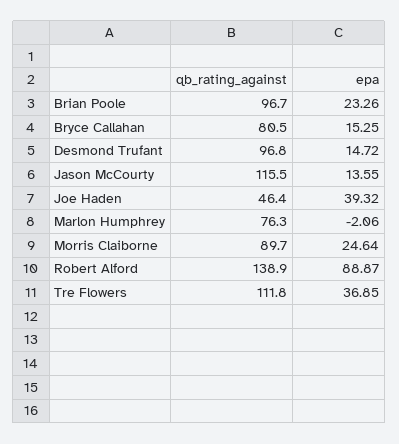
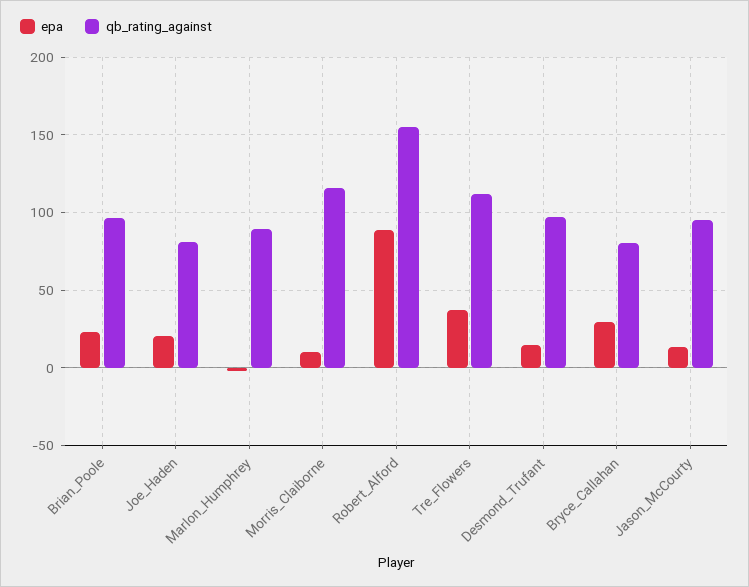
  {
    "qb_rating_against": {
      "Brian Poole": 96.7,
      "Bryce Callahan": 80.5,
      "Desmond Trufant": 96.8,
-     "Jason McCourty": 115.5,
+     "Jason McCourty": 95,
-     "Joe Haden": 46.4,
+     "Joe Haden": 80,
-     "Marlon Humphrey": 76.3,
+     "Marlon Humphrey": 90,
-     "Morris Claiborne": 89.7,
+     "Morris Claiborne": 115,
-     "Robert Alford": 138.9,
+     "Robert Alford": 155,
      "Tre Flowers": 111.8
    },
    "epa": {
      "Brian Poole": 23.26,
-     "Bryce Callahan": 15.25,
+     "Bryce Callahan": 30,
      "Desmond Trufant": 14.72,
      "Jason McCourty": 13.55,
-     "Joe Haden": 39.32,
+     "Joe Haden": 20,
      "Marlon Humphrey": -2.06,
-     "Morris Claiborne": 24.64,
+     "Morris Claiborne": 10,
      "Robert Alford": 88.87,
      "Tre Flowers": 36.85
    }
  }

